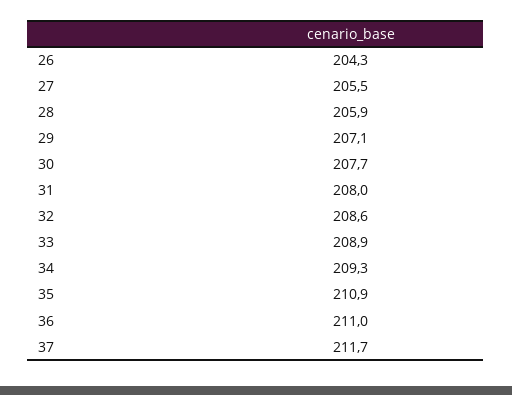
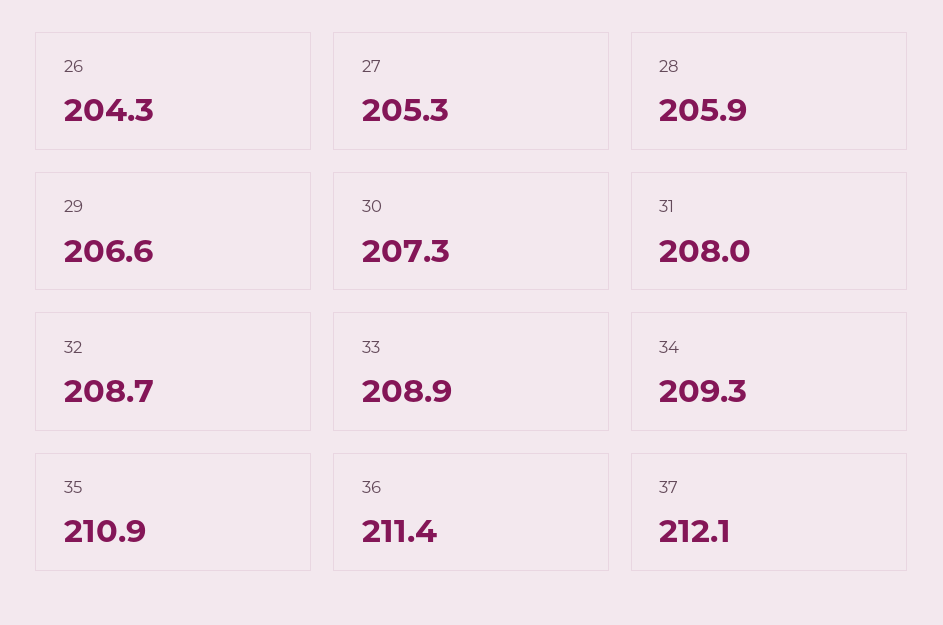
  {
    "26": 204.3,
-   "27": 205.5,
+   "27": 205.3,
    "28": 205.9,
-   "29": 207.1,
+   "29": 206.6,
-   "30": 207.7,
+   "30": 207.3,
    "31": 208,
-   "32": 208.6,
+   "32": 208.7,
    "33": 208.9,
    "34": 209.3,
    "35": 210.9,
-   "36": 211,
+   "36": 211.4,
-   "37": 211.7
+   "37": 212.1
  }

